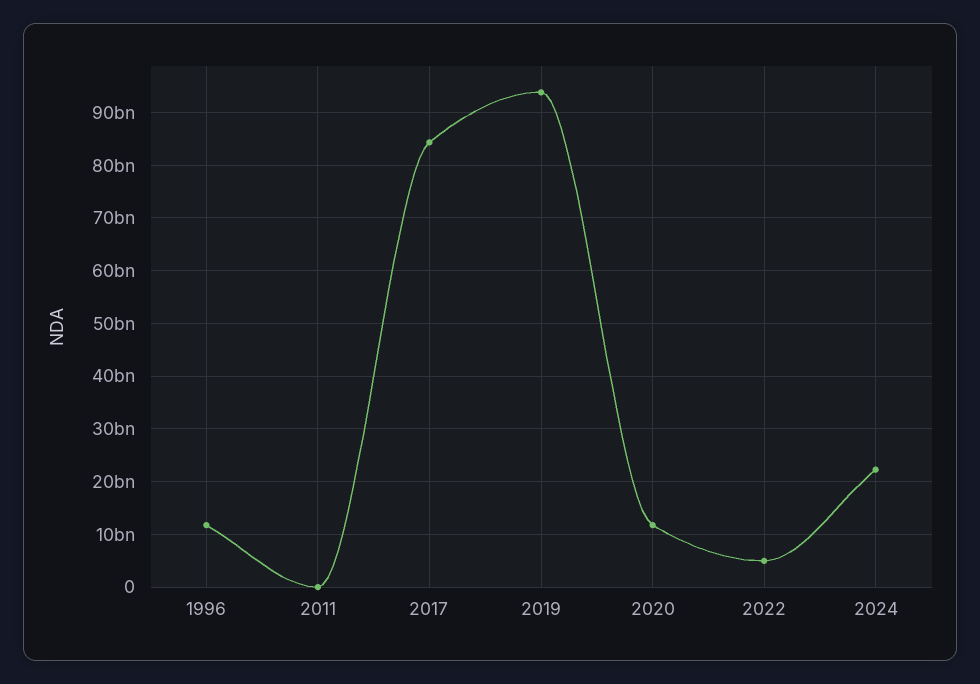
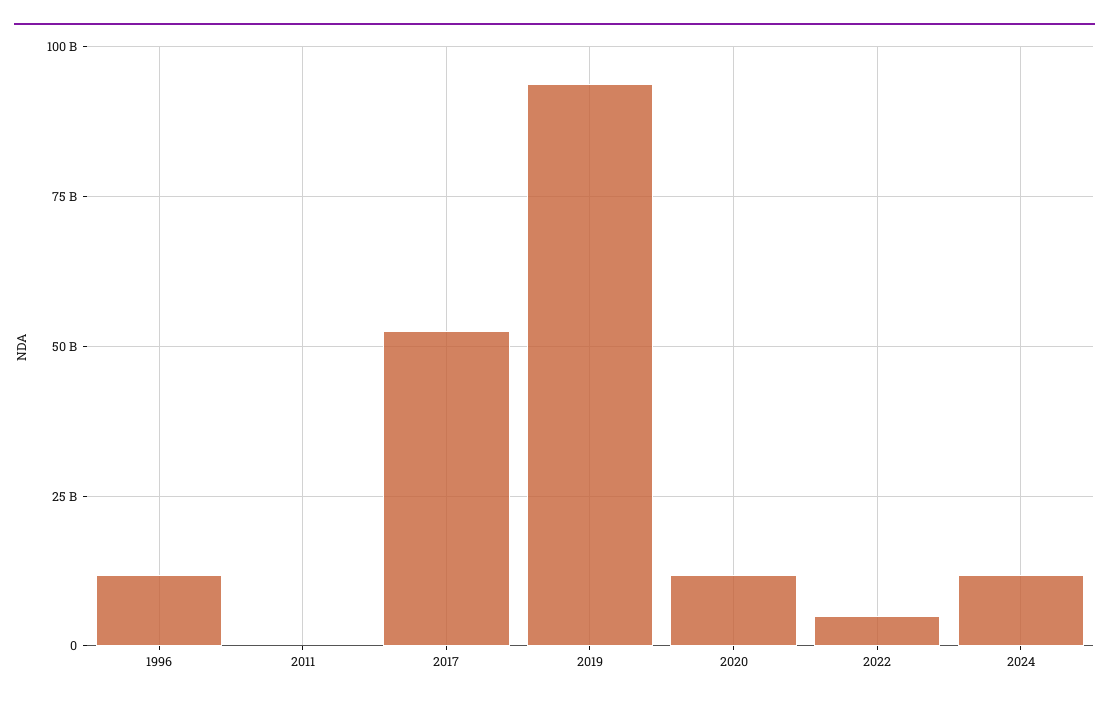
  {
    "1996": 12000000000,
    "2011": 0,
-   "2017": 84000000000,
+   "2017": 52500000000,
    "2019": 94000000000,
    "2020": 12000000000,
    "2022": 4000000000,
-   "2024": 22000000000
+   "2024": 12500000000
  }

